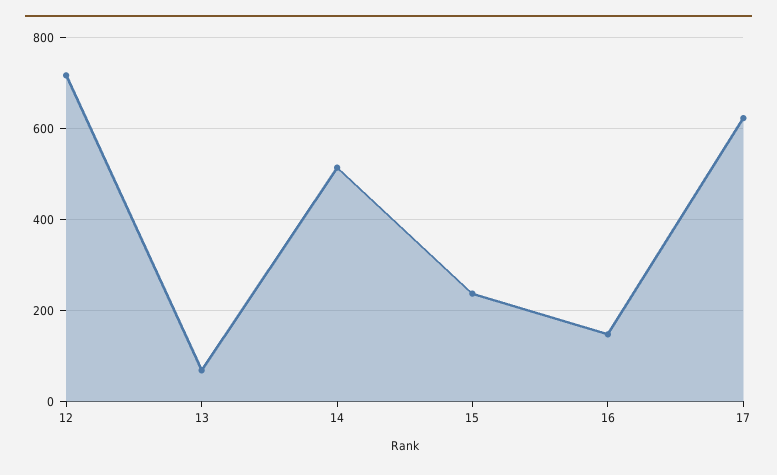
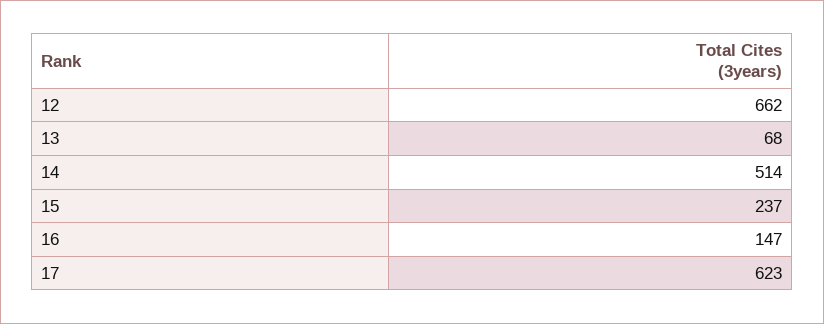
  {
-   "12": 720,
+   "12": 662,
    "13": 68,
    "14": 514,
    "15": 237,
    "16": 147,
    "17": 623
  }

